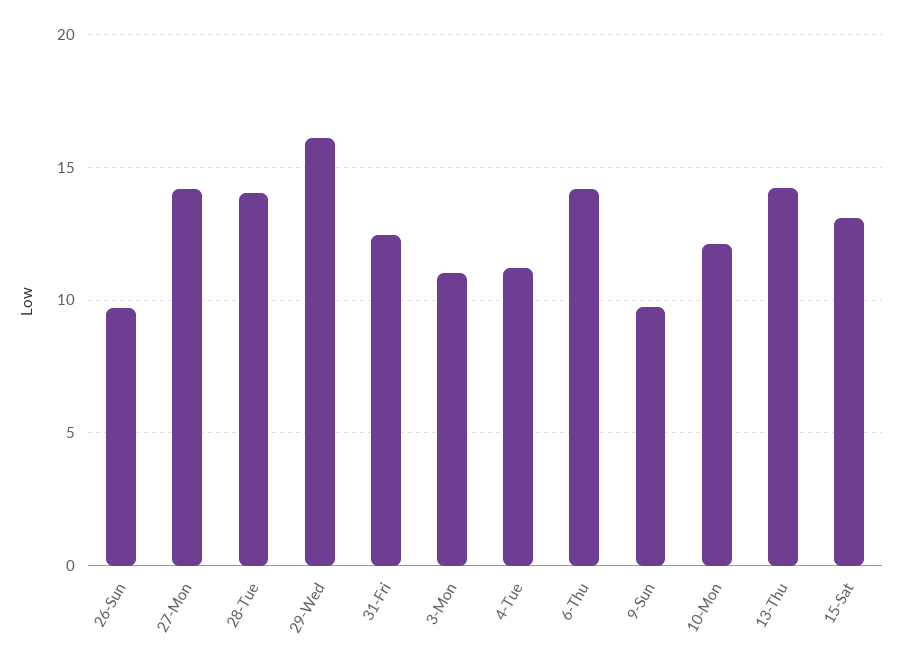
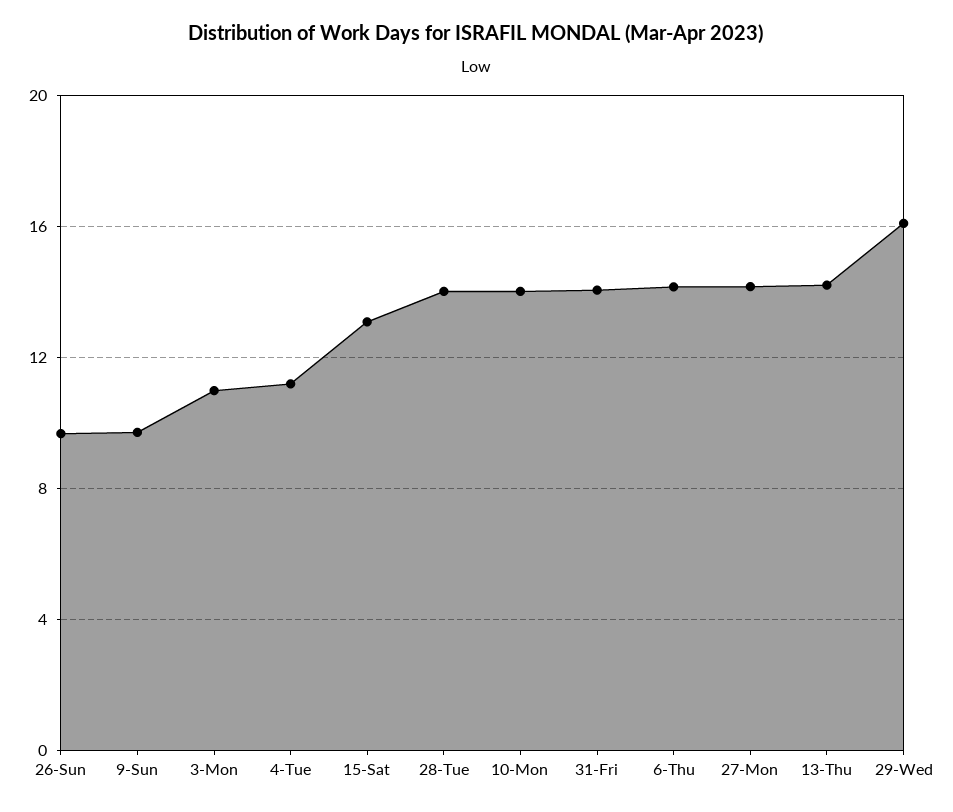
  {
    "26-Sun": 9.5,
    "27-Mon": 14,
    "28-Tue": 14,
    "29-Wed": 16,
-   "31-Fri": 12.5,
+   "31-Fri": 14,
    "3-Mon": 11,
    "4-Tue": 11,
    "6-Thu": 14,
    "9-Sun": 9.5,
-   "10-Mon": 12,
+   "10-Mon": 14,
    "13-Thu": 14,
    "15-Sat": 13
  }

